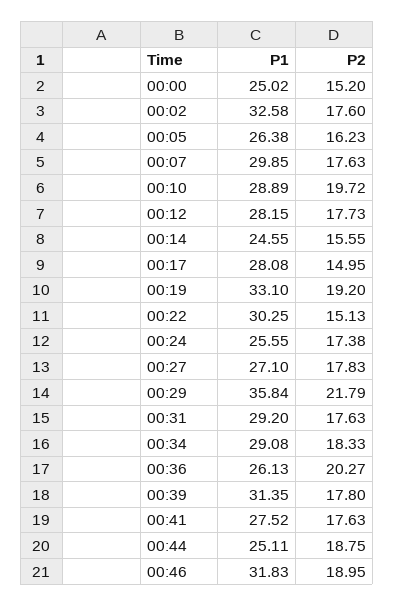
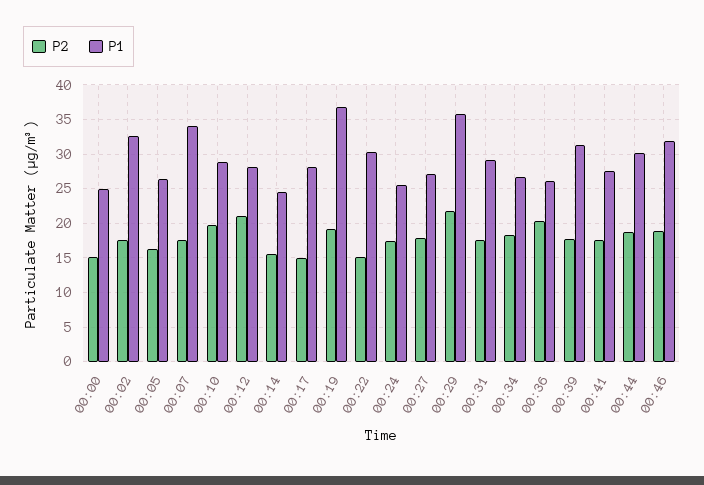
  {
    "P1": {
      "00:00": 25.02,
      "00:02": 32.58,
      "00:05": 26.38,
-     "00:07": 29.85,
+     "00:07": 34,
      "00:10": 28.89,
      "00:12": 28.15,
      "00:14": 24.55,
      "00:17": 28.08,
-     "00:19": 33.1,
+     "00:19": 37,
      "00:22": 30.25,
      "00:24": 25.55,
      "00:27": 27.1,
      "00:29": 35.84,
      "00:31": 29.2,
-     "00:34": 29.08,
+     "00:34": 27,
      "00:36": 26.13,
      "00:39": 31.35,
      "00:41": 27.52,
-     "00:44": 25.11,
+     "00:44": 30,
      "00:46": 31.83
    },
    "P2": {
      "00:00": 15.2,
      "00:02": 17.6,
      "00:05": 16.23,
      "00:07": 17.63,
      "00:10": 19.72,
-     "00:12": 17.73,
+     "00:12": 21,
      "00:14": 15.55,
      "00:17": 14.95,
      "00:19": 19.2,
      "00:22": 15.13,
      "00:24": 17.38,
      "00:27": 17.83,
      "00:29": 21.79,
      "00:31": 17.63,
      "00:34": 18.33,
      "00:36": 20.27,
      "00:39": 17.8,
      "00:41": 17.63,
      "00:44": 18.75,
      "00:46": 18.95
    }
  }

